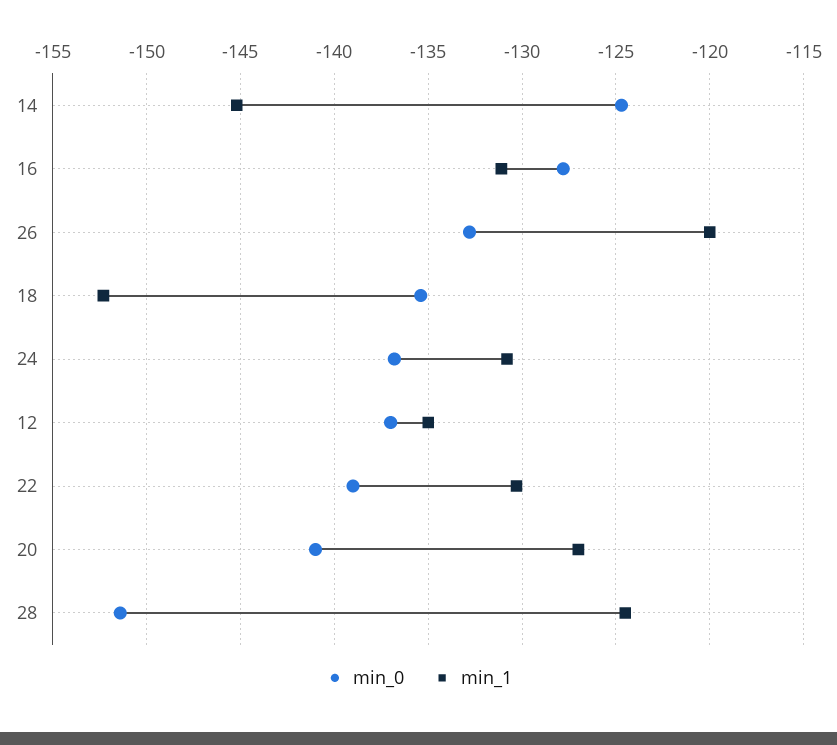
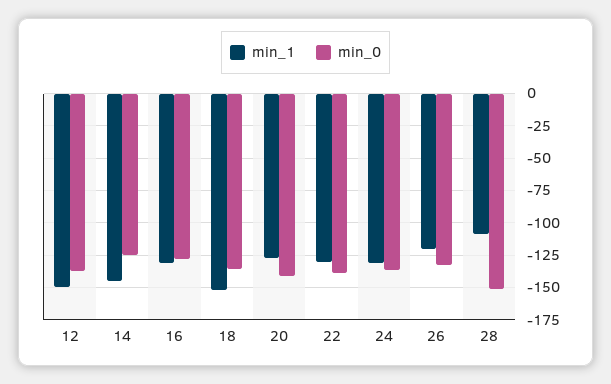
  {
    "min_0": {
      "14": -124.5,
      "16": -128,
      "26": -133,
      "18": -135.5,
      "24": -137,
      "12": -137,
      "22": -139,
      "20": -141,
      "28": -151.5
    },
    "min_1": {
      "14": -145,
      "16": -131,
      "26": -120,
      "18": -152.5,
      "24": -131,
-     "12": -135,
+     "12": -150,
      "22": -130.5,
      "20": -127,
-     "28": -124.5
+     "28": -110
    }
  }

